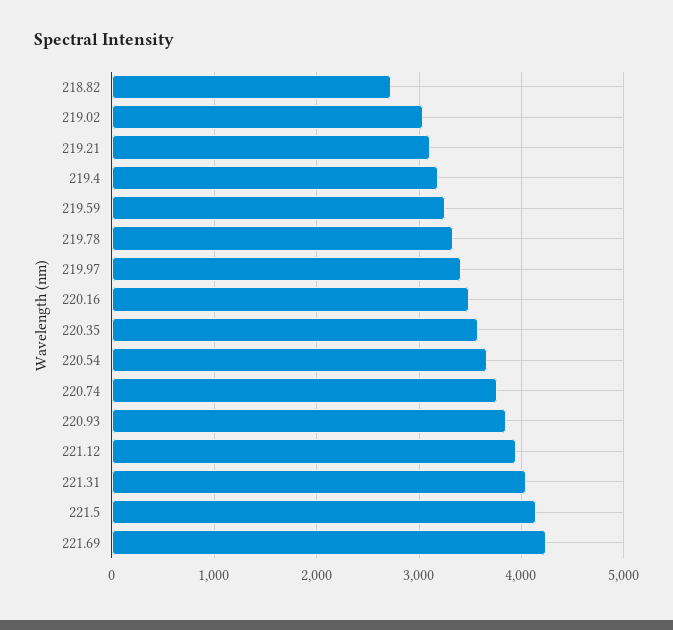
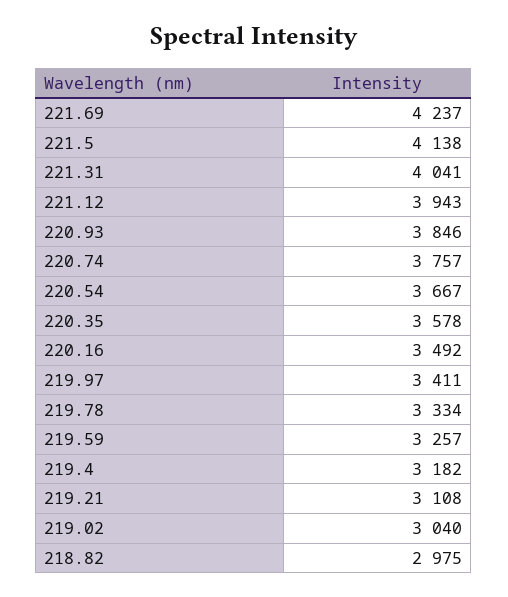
  {
-   "218.82": 2700,
+   "218.82": 2975,
    "219.02": 3040,
    "219.21": 3108,
    "219.4": 3182,
    "219.59": 3257,
    "219.78": 3334,
    "219.97": 3411,
    "220.16": 3492,
    "220.35": 3578,
    "220.54": 3667,
    "220.74": 3757,
    "220.93": 3846,
    "221.12": 3943,
    "221.31": 4041,
    "221.5": 4138,
    "221.69": 4237
  }

